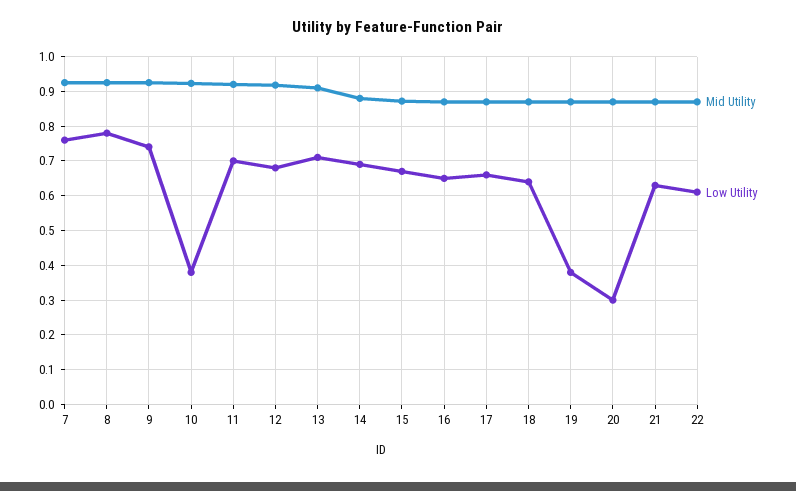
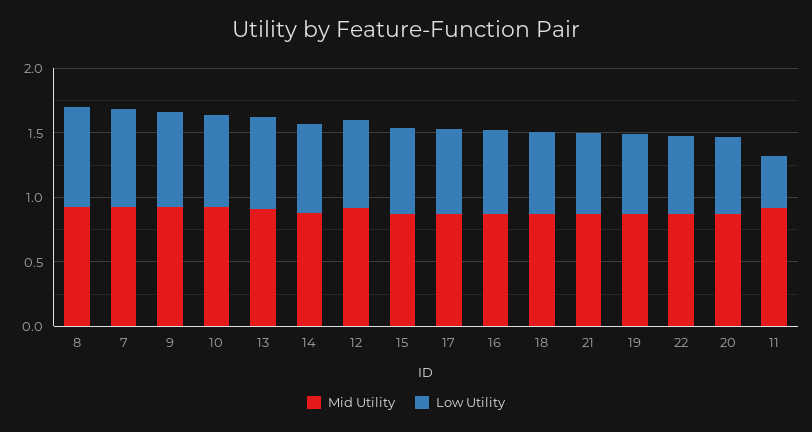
  {
    "Mid Utility": {
      "7": 0.92,
      "8": 0.92,
      "9": 0.92,
      "10": 0.92,
      "11": 0.92,
      "12": 0.92,
      "13": 0.92,
      "14": 0.88,
      "15": 0.88,
      "16": 0.88,
      "17": 0.88,
      "18": 0.88,
      "19": 0.88,
      "20": 0.88,
      "21": 0.88,
      "22": 0.88
    },
    "Low Utility": {
      "7": 0.76,
      "8": 0.78,
      "9": 0.74,
-     "10": 0.38,
+     "10": 0.7,
-     "11": 0.7,
+     "11": 0.4,
      "12": 0.68,
      "13": 0.72,
      "14": 0.7,
      "15": 0.68,
      "16": 0.66,
      "17": 0.66,
      "18": 0.64,
-     "19": 0.38,
+     "19": 0.6,
-     "20": 0.3,
+     "20": 0.6,
      "21": 0.64,
      "22": 0.62
    }
  }

